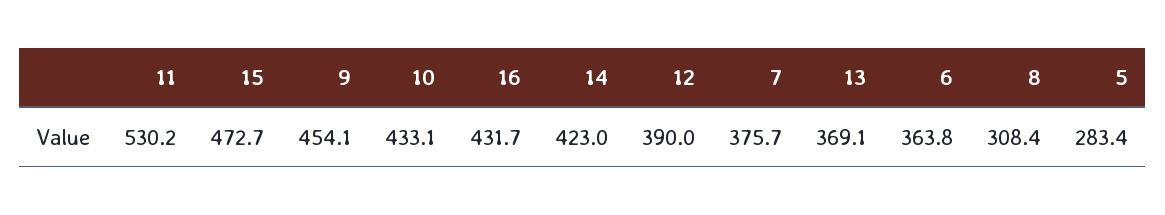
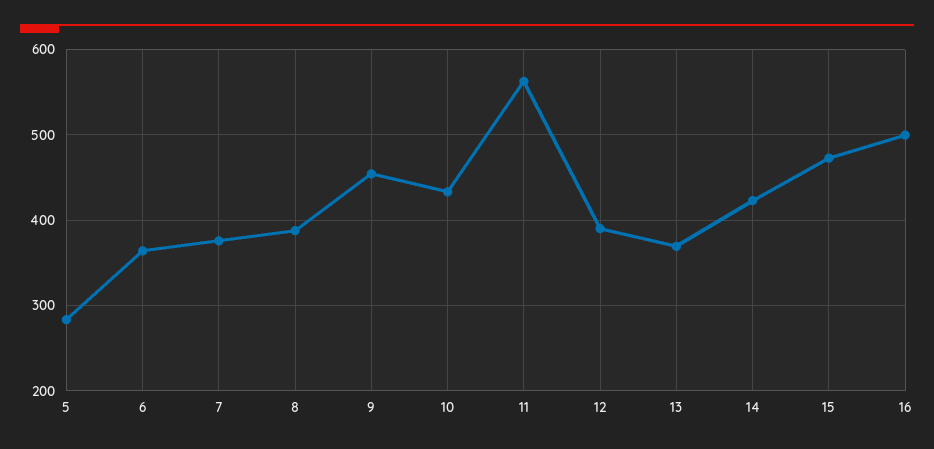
  {
-   "11": 530.2,
+   "11": 560,
    "15": 472.7,
    "9": 454.1,
    "10": 433.1,
-   "16": 431.7,
+   "16": 500,
    "14": 423,
    "12": 390,
    "7": 375.7,
    "13": 369.1,
    "6": 363.8,
-   "8": 308.4,
+   "8": 390,
    "5": 283.4
  }

